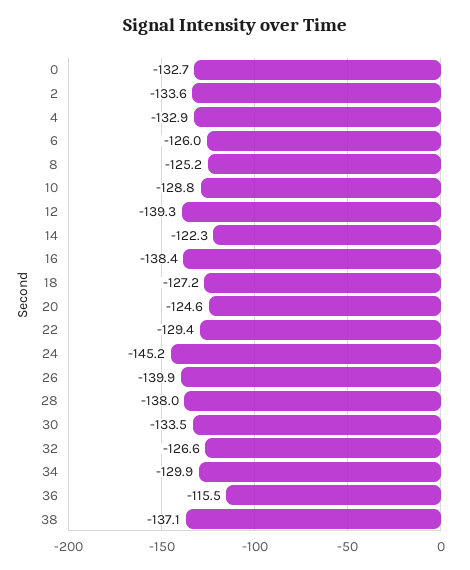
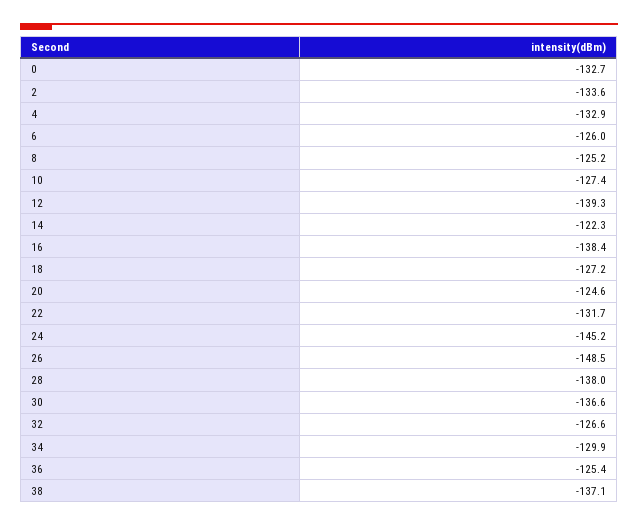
  {
    "0": -132.7,
    "2": -133.6,
    "4": -132.9,
    "6": -126,
    "8": -125.2,
-   "10": -128.8,
+   "10": -127.4,
    "12": -139.3,
    "14": -122.3,
    "16": -138.4,
    "18": -127.2,
    "20": -124.6,
-   "22": -129.4,
+   "22": -131.7,
    "24": -145.2,
-   "26": -139.9,
+   "26": -148.5,
    "28": -138,
-   "30": -133.5,
+   "30": -136.6,
    "32": -126.6,
    "34": -129.9,
-   "36": -115.5,
+   "36": -125.4,
    "38": -137.1
  }

